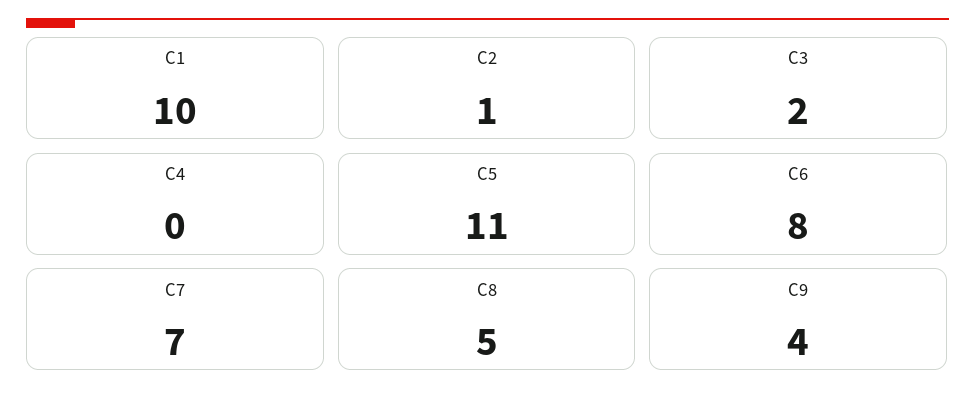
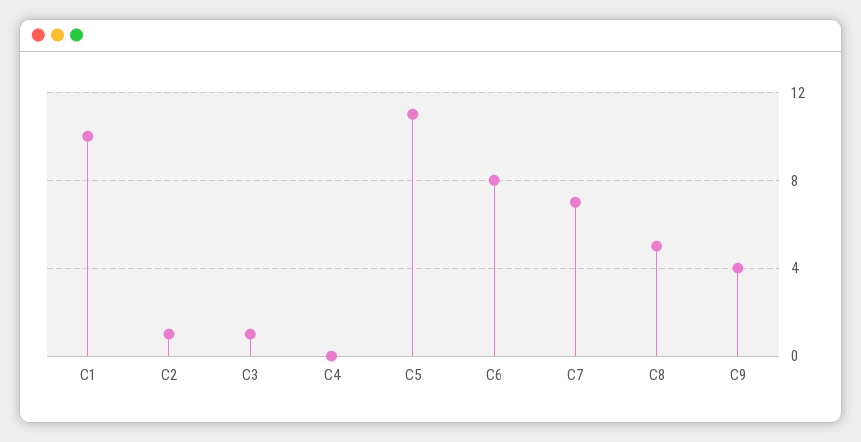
  {
    "C1": 10,
    "C2": 1,
-   "C3": 2,
+   "C3": 1,
    "C4": 0,
    "C5": 11,
    "C6": 8,
    "C7": 7,
    "C8": 5,
    "C9": 4
  }

